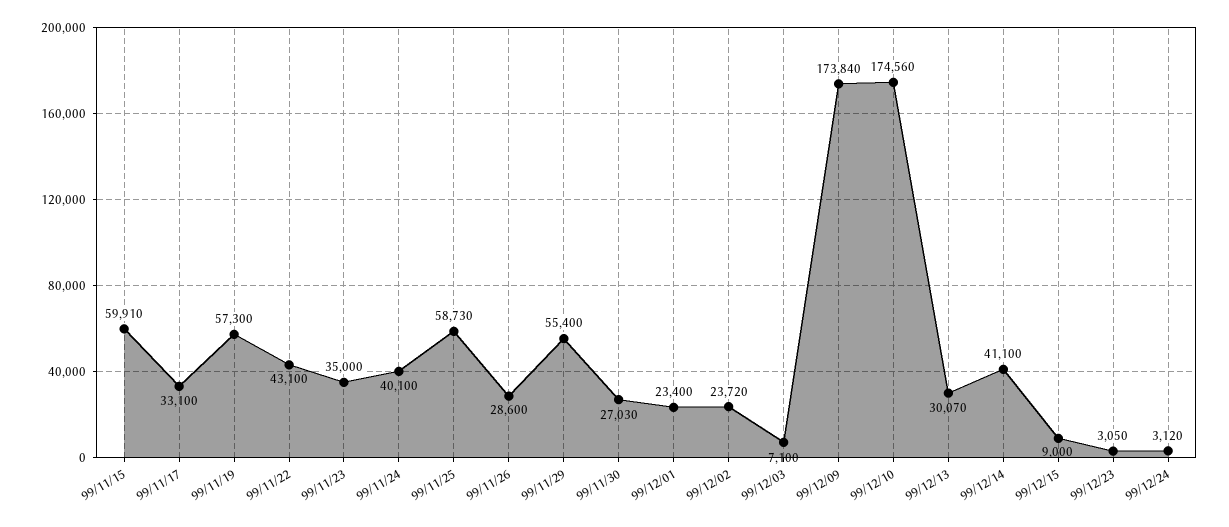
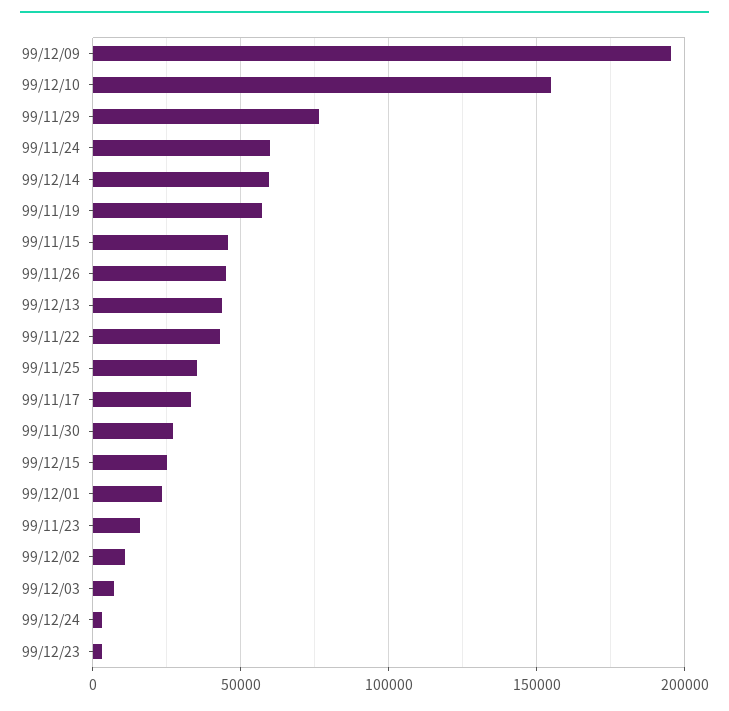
  {
-   "99/11/15": 59910,
+   "99/11/15": 45000,
    "99/11/17": 33100,
    "99/11/19": 57300,
    "99/11/22": 43100,
-   "99/11/23": 35000,
+   "99/11/23": 15000,
-   "99/11/24": 40100,
+   "99/11/24": 60000,
-   "99/11/25": 58730,
+   "99/11/25": 35000,
-   "99/11/26": 28600,
+   "99/11/26": 45000,
-   "99/11/29": 55400,
+   "99/11/29": 75000,
    "99/11/30": 27030,
    "99/12/01": 23400,
-   "99/12/02": 23720,
+   "99/12/02": 10000,
    "99/12/03": 7100,
-   "99/12/09": 173840,
+   "99/12/09": 195000,
-   "99/12/10": 174560,
+   "99/12/10": 155000,
-   "99/12/13": 30070,
+   "99/12/13": 45000,
-   "99/12/14": 41100,
+   "99/12/14": 60000,
-   "99/12/15": 9000,
+   "99/12/15": 25000,
    "99/12/23": 3050,
    "99/12/24": 3120
  }

